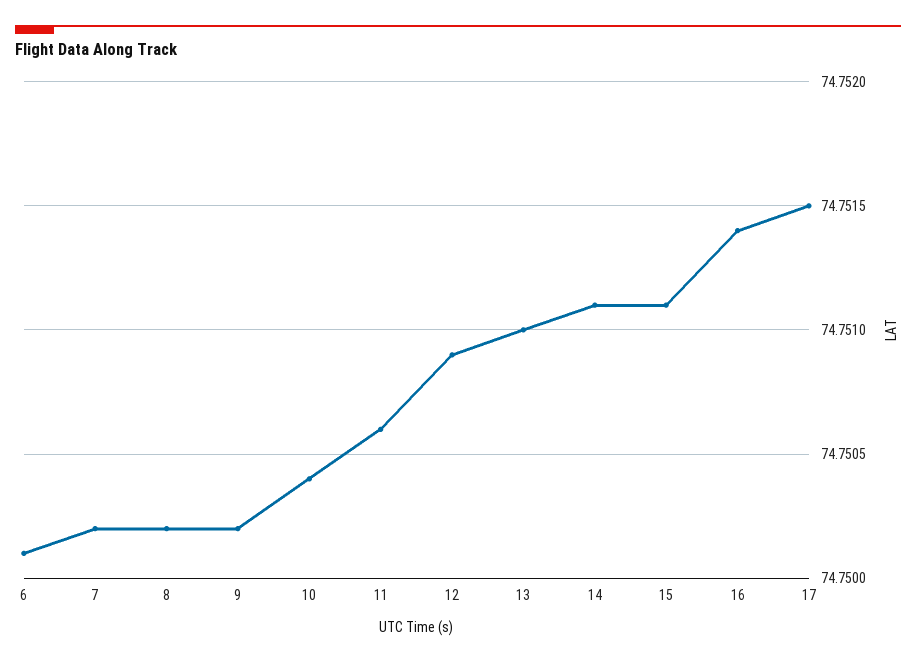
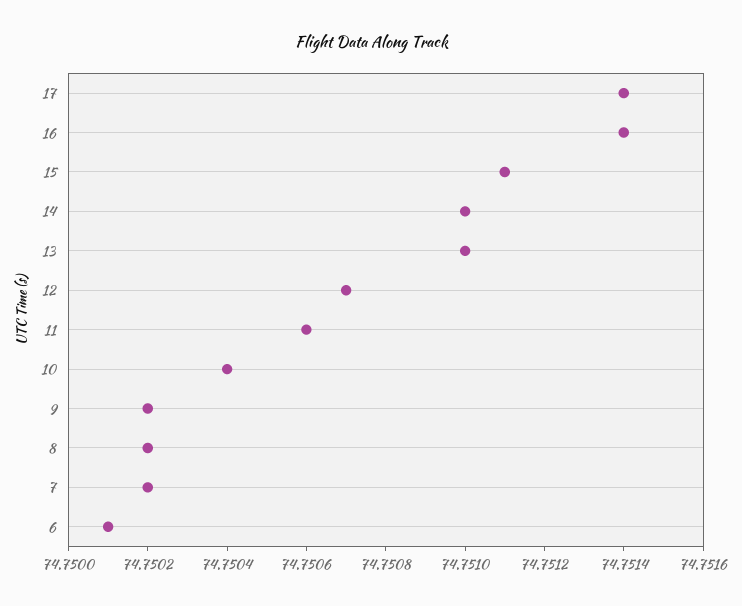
  {
    "6": 74.7501,
    "7": 74.7502,
    "8": 74.7502,
    "9": 74.7502,
    "10": 74.7504,
    "11": 74.7506,
-   "12": 74.7509,
+   "12": 74.7507,
    "13": 74.751,
-   "14": 74.7511,
+   "14": 74.751,
    "15": 74.7511,
    "16": 74.7514,
-   "17": 74.7515
+   "17": 74.7514
  }

